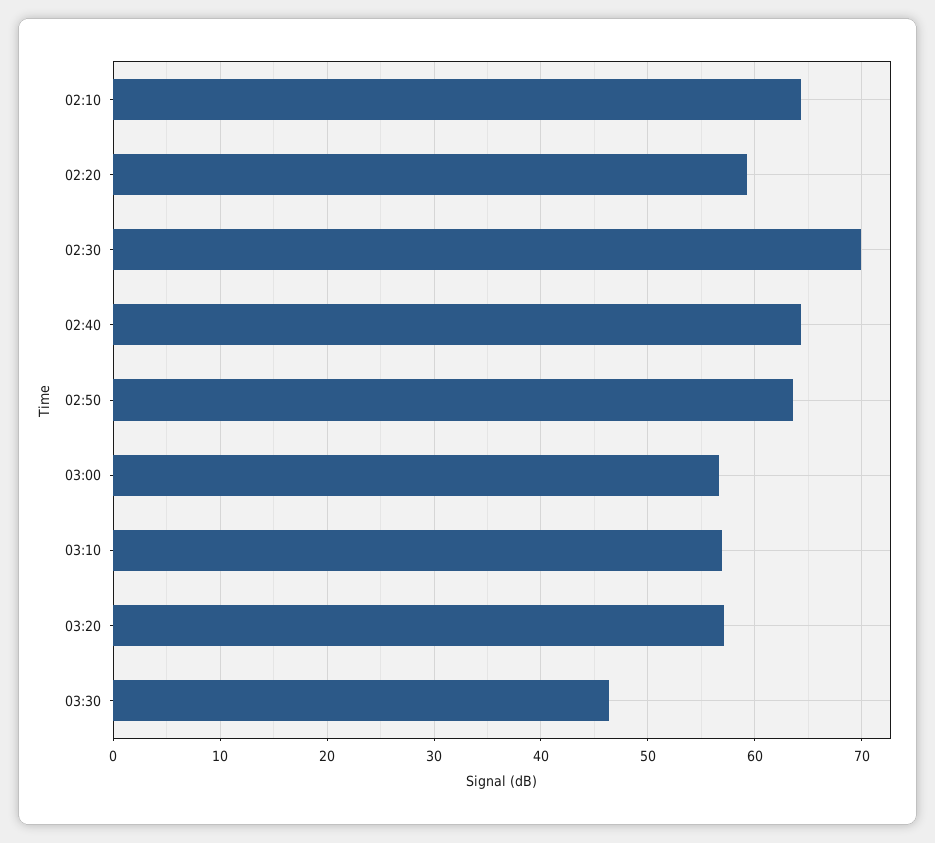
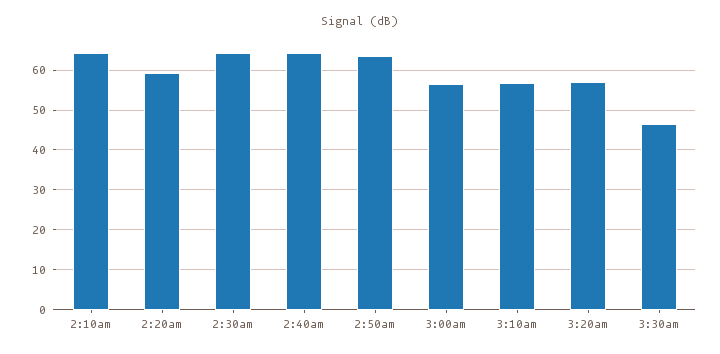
  {
    "02:10": 64,
    "02:20": 59,
-   "02:30": 70,
+   "02:30": 64,
    "02:40": 64,
    "02:50": 64,
    "03:00": 57,
    "03:10": 57,
    "03:20": 57,
    "03:30": 46
  }

